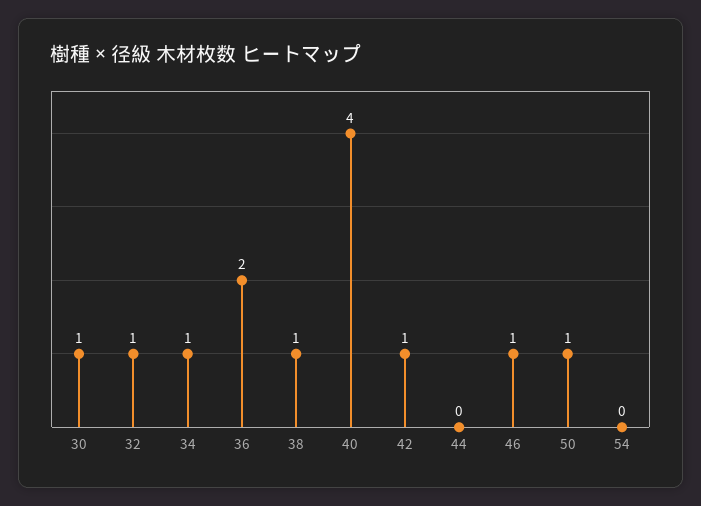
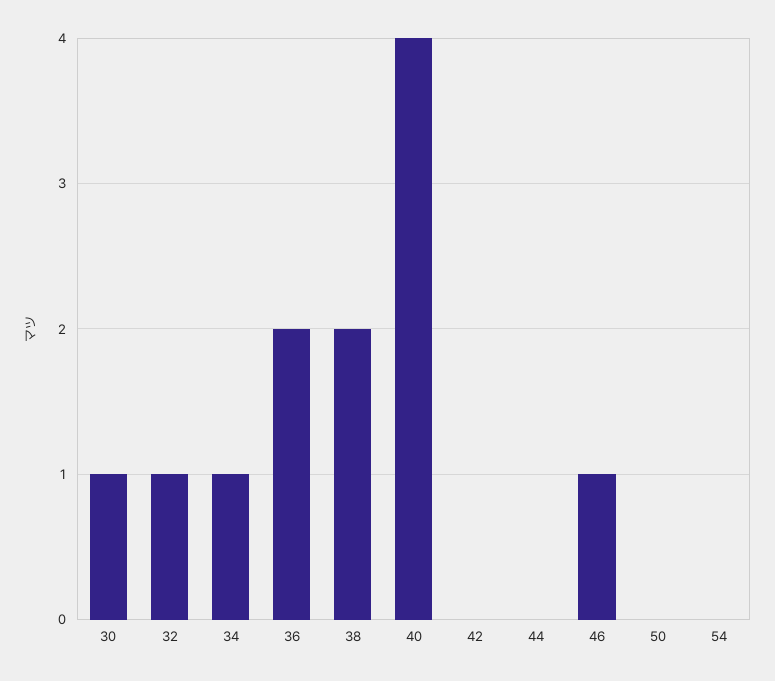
  {
    "30": 1,
    "32": 1,
    "34": 1,
    "36": 2,
-   "38": 1,
+   "38": 2,
    "40": 4,
-   "42": 1,
+   "42": 0,
    "44": 0,
    "46": 1,
-   "50": 1,
+   "50": 0,
    "54": 0
  }

